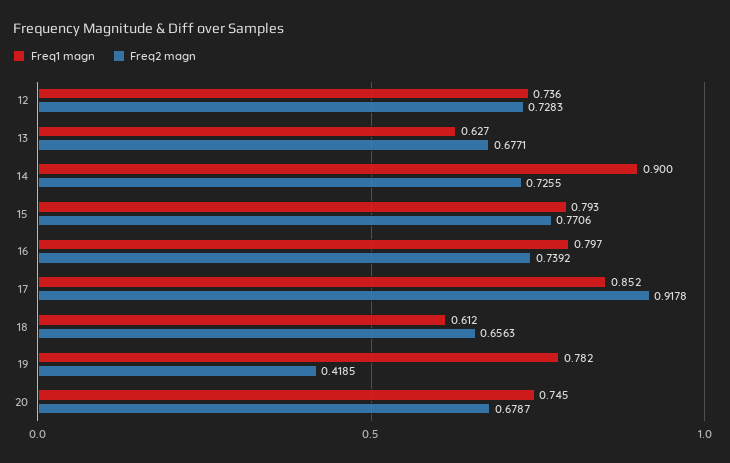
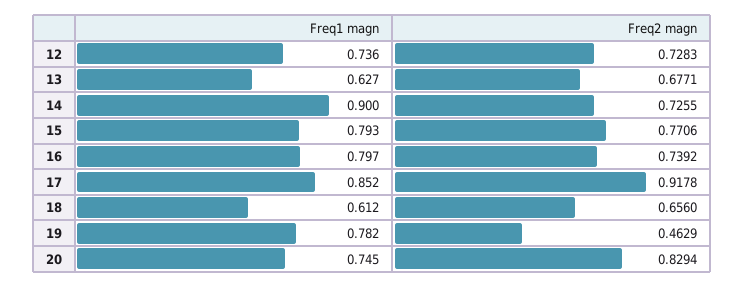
  {
    "Freq1 magn": {
      "12": 0.736,
      "13": 0.627,
      "14": 0.9,
      "15": 0.793,
      "16": 0.797,
      "17": 0.852,
      "18": 0.612,
      "19": 0.782,
      "20": 0.745
    },
    "Freq2 magn": {
      "12": 0.7283,
      "13": 0.6771,
      "14": 0.7255,
      "15": 0.7706,
      "16": 0.7392,
      "17": 0.9178,
-     "18": 0.6563,
+     "18": 0.656,
-     "19": 0.4185,
+     "19": 0.4629,
-     "20": 0.6787
+     "20": 0.8294
    }
  }

